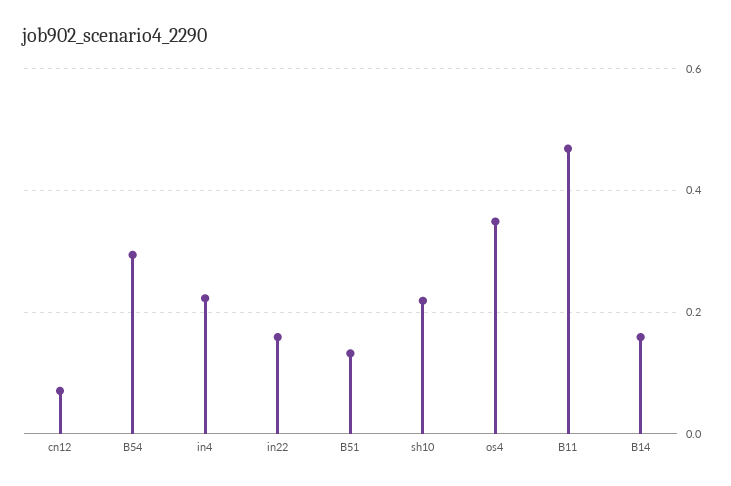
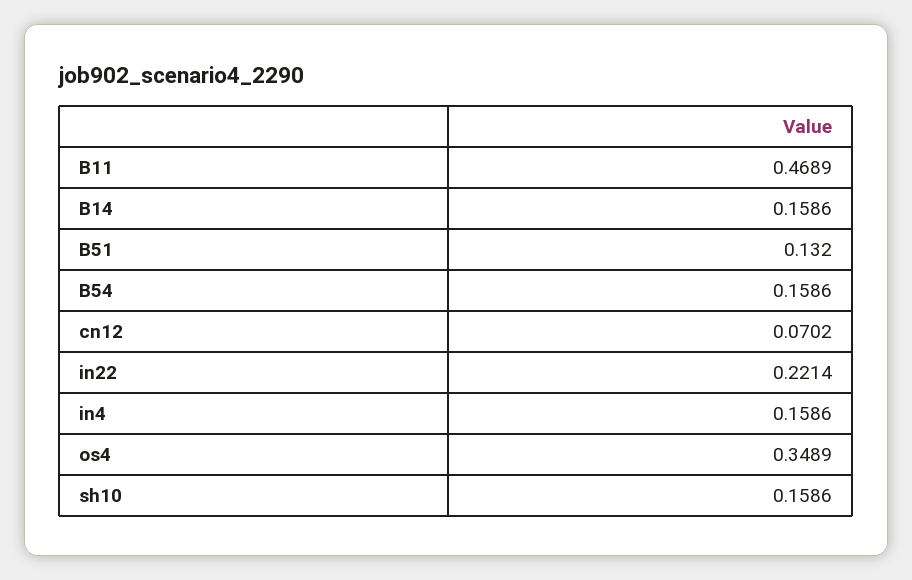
  {
    "cn12": 0.0702,
-   "B54": 0.3,
+   "B54": 0.1586,
-   "in4": 0.22,
+   "in4": 0.1586,
-   "in22": 0.16,
+   "in22": 0.2214,
    "B51": 0.132,
-   "sh10": 0.22,
+   "sh10": 0.1586,
    "os4": 0.3489,
    "B11": 0.4689,
    "B14": 0.1586
  }

